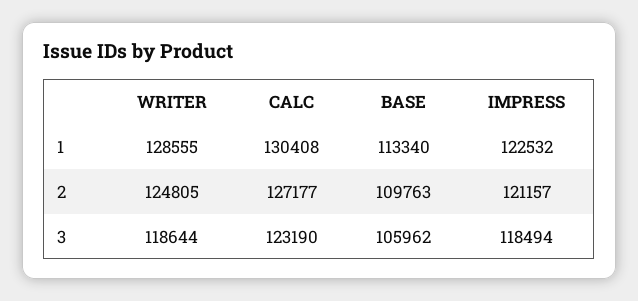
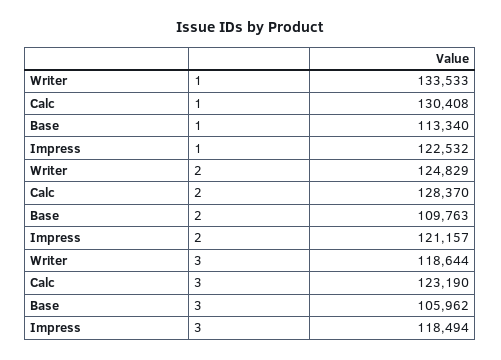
  {
    "WRITER": {
-     "1": 128555,
+     "1": 133533,
-     "2": 124805,
+     "2": 124829,
      "3": 118644
    },
    "CALC": {
      "1": 130408,
-     "2": 127177,
+     "2": 128370,
      "3": 123190
    },
    "BASE": {
      "1": 113340,
      "2": 109763,
      "3": 105962
    },
    "IMPRESS": {
      "1": 122532,
      "2": 121157,
      "3": 118494
    }
  }

